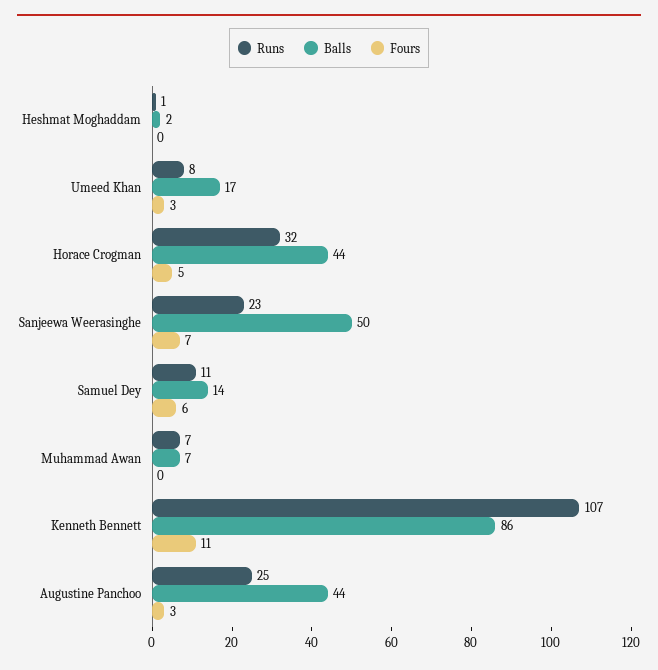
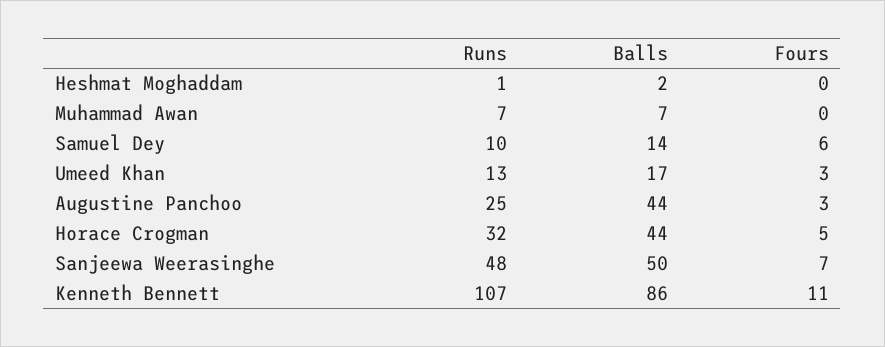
  {
    "Runs": {
      "Heshmat Moghaddam": 1,
-     "Umeed Khan": 8,
+     "Umeed Khan": 13,
      "Horace Crogman": 32,
-     "Sanjeewa Weerasinghe": 23,
+     "Sanjeewa Weerasinghe": 48,
-     "Samuel Dey": 11,
+     "Samuel Dey": 10,
      "Muhammad Awan": 7,
      "Kenneth Bennett": 107,
      "Augustine Panchoo": 25
    },
    "Balls": {
      "Heshmat Moghaddam": 2,
      "Umeed Khan": 17,
      "Horace Crogman": 44,
      "Sanjeewa Weerasinghe": 50,
      "Samuel Dey": 14,
      "Muhammad Awan": 7,
      "Kenneth Bennett": 86,
      "Augustine Panchoo": 44
    },
    "Fours": {
      "Heshmat Moghaddam": 0,
      "Umeed Khan": 3,
      "Horace Crogman": 5,
      "Sanjeewa Weerasinghe": 7,
      "Samuel Dey": 6,
      "Muhammad Awan": 0,
      "Kenneth Bennett": 11,
      "Augustine Panchoo": 3
    }
  }

